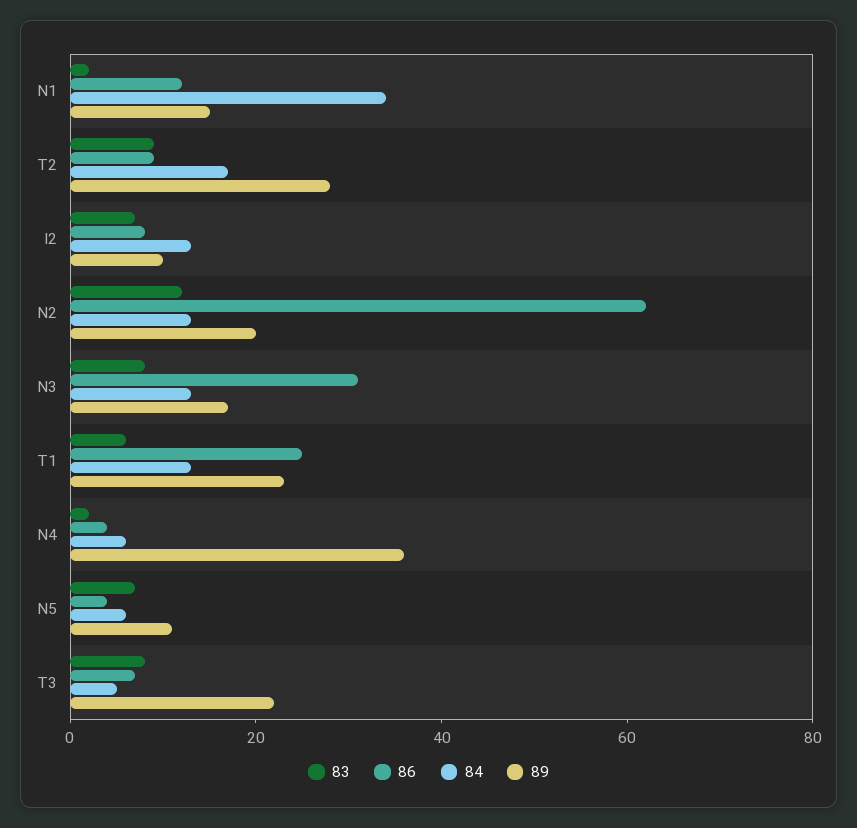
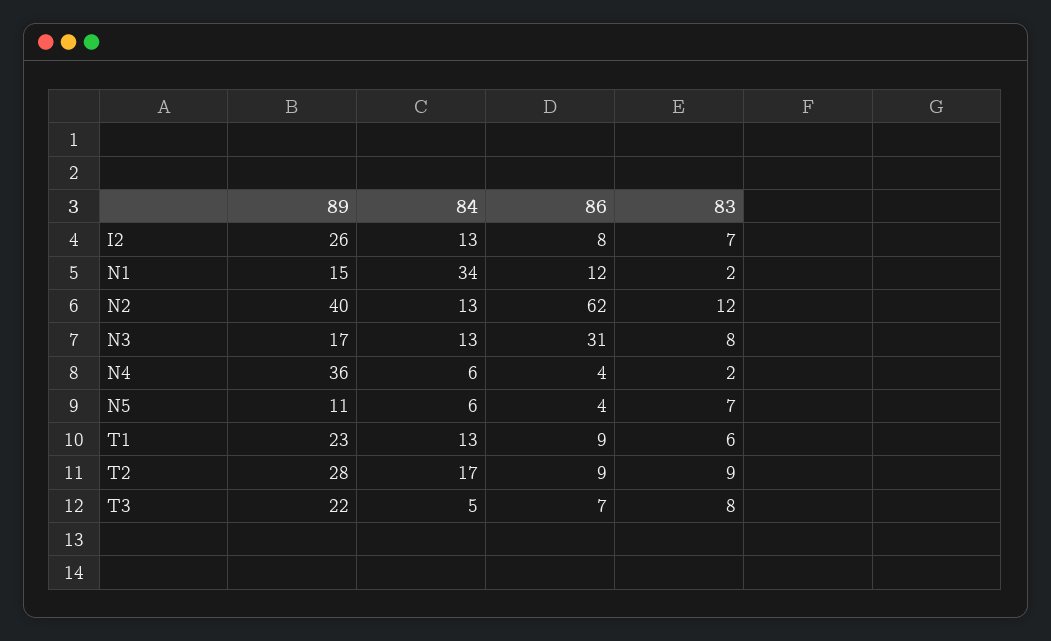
  {
    "83": {
      "N1": 2,
      "T2": 9,
      "I2": 7,
      "N2": 12,
      "N3": 8,
      "T1": 6,
      "N4": 2,
      "N5": 7,
      "T3": 8
    },
    "86": {
      "N1": 12,
      "T2": 9,
      "I2": 8,
      "N2": 62,
      "N3": 31,
-     "T1": 25,
+     "T1": 9,
      "N4": 4,
      "N5": 4,
      "T3": 7
    },
    "84": {
      "N1": 34,
      "T2": 17,
      "I2": 13,
      "N2": 13,
      "N3": 13,
      "T1": 13,
      "N4": 6,
      "N5": 6,
      "T3": 5
    },
    "89": {
      "N1": 15,
      "T2": 28,
-     "I2": 10,
+     "I2": 26,
-     "N2": 20,
+     "N2": 40,
      "N3": 17,
      "T1": 23,
      "N4": 36,
      "N5": 11,
      "T3": 22
    }
  }

